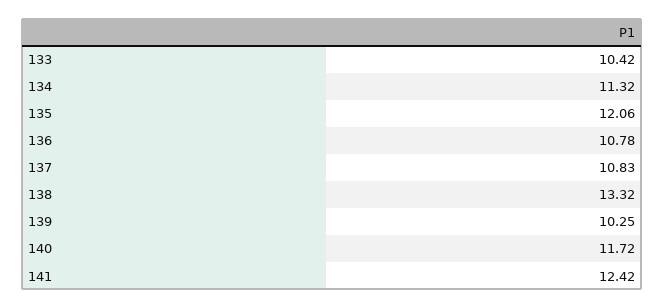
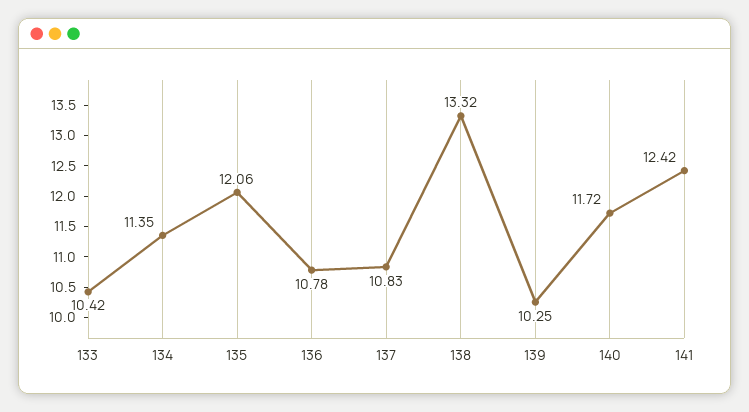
  {
    "133": 10.42,
-   "134": 11.32,
+   "134": 11.35,
    "135": 12.06,
    "136": 10.78,
    "137": 10.83,
    "138": 13.32,
    "139": 10.25,
    "140": 11.72,
    "141": 12.42
  }

